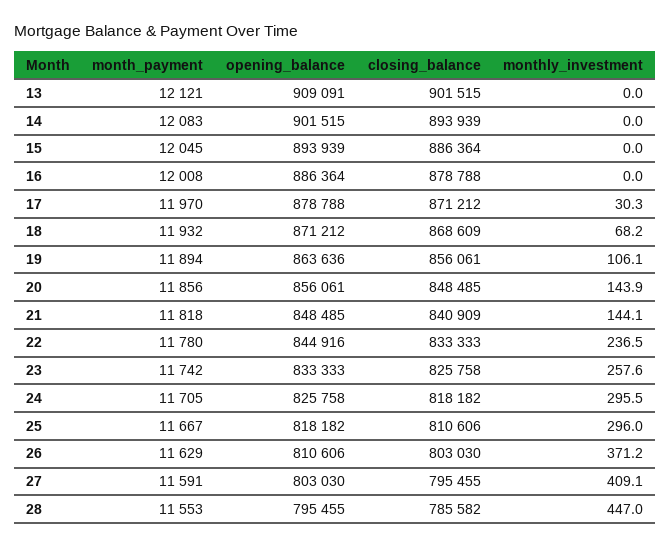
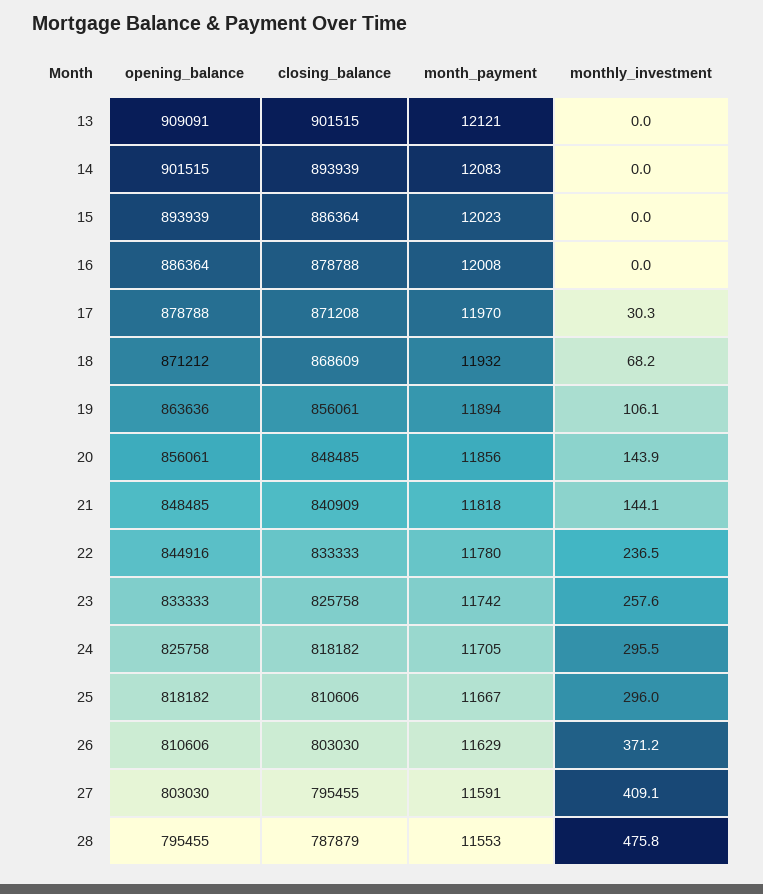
  {
    "month_payment": {
      "13": 12121,
      "14": 12083,
-     "15": 12045,
+     "15": 12023,
      "16": 12008,
      "17": 11970,
      "18": 11932,
      "19": 11894,
      "20": 11856,
      "21": 11818,
      "22": 11780,
      "23": 11742,
      "24": 11705,
      "25": 11667,
      "26": 11629,
      "27": 11591,
      "28": 11553
    },
    "opening_balance": {
      "13": 909091,
      "14": 901515,
      "15": 893939,
      "16": 886364,
      "17": 878788,
      "18": 871212,
      "19": 863636,
      "20": 856061,
      "21": 848485,
      "22": 844916,
      "23": 833333,
      "24": 825758,
      "25": 818182,
      "26": 810606,
      "27": 803030,
      "28": 795455
    },
    "closing_balance": {
      "13": 901515,
      "14": 893939,
      "15": 886364,
      "16": 878788,
-     "17": 871212,
+     "17": 871208,
      "18": 868609,
      "19": 856061,
      "20": 848485,
      "21": 840909,
      "22": 833333,
      "23": 825758,
      "24": 818182,
      "25": 810606,
      "26": 803030,
      "27": 795455,
-     "28": 785582
+     "28": 787879
    },
    "monthly_investment": {
      "13": 0,
      "14": 0,
      "15": 0,
      "16": 0,
      "17": 30.3,
      "18": 68.2,
      "19": 106.1,
      "20": 143.9,
      "21": 144.1,
      "22": 236.5,
      "23": 257.6,
      "24": 295.5,
      "25": 296,
      "26": 371.2,
      "27": 409.1,
-     "28": 447
+     "28": 475.8
    }
  }

